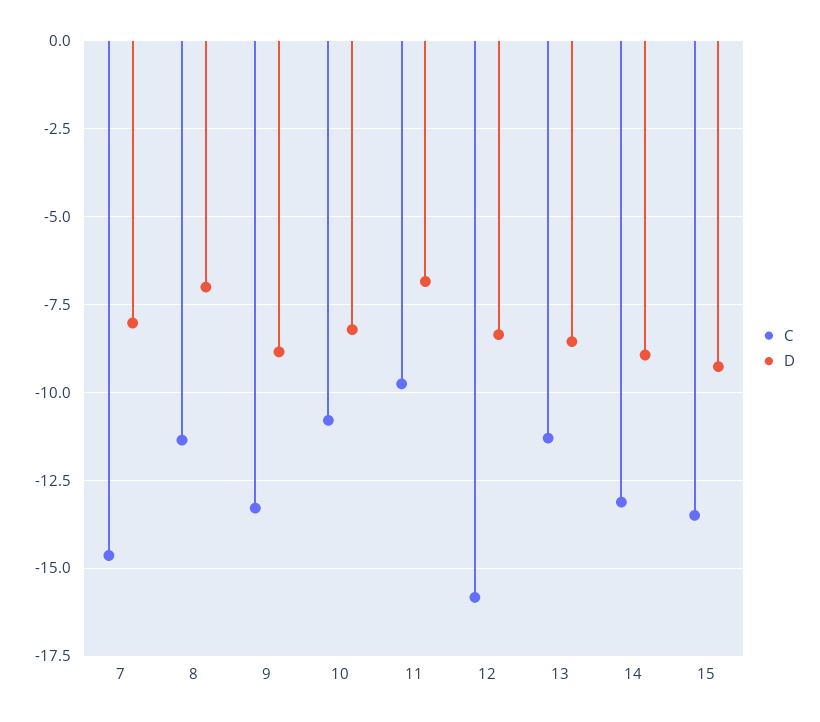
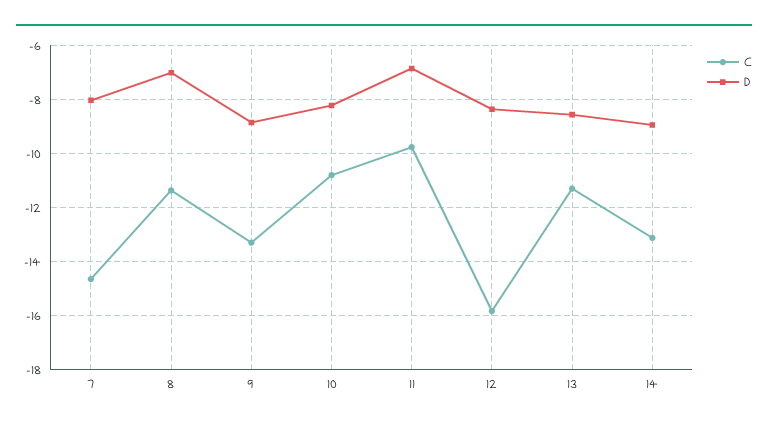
  {
    "C": {
      "7": -14.75,
      "8": -11.25,
      "9": -13.25,
      "10": -10.75,
      "11": -9.75,
      "12": -15.75,
      "13": -11.25,
-     "14": -13,
+     "14": -13
-     "15": -13.5
    },
    "D": {
      "7": -8,
      "8": -7,
      "9": -8.75,
      "10": -8.25,
      "11": -6.75,
      "12": -8.25,
      "13": -8.5,
-     "14": -9,
+     "14": -9
-     "15": -9.25
    }
  }

